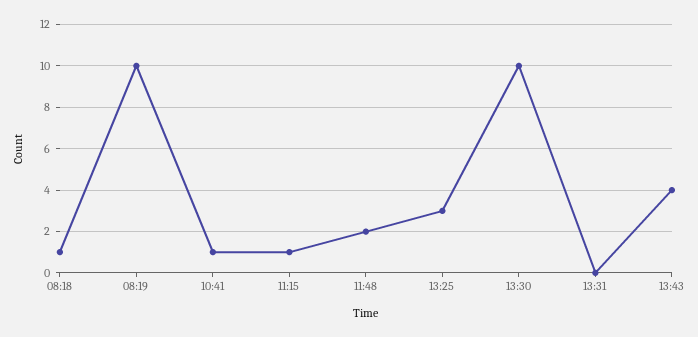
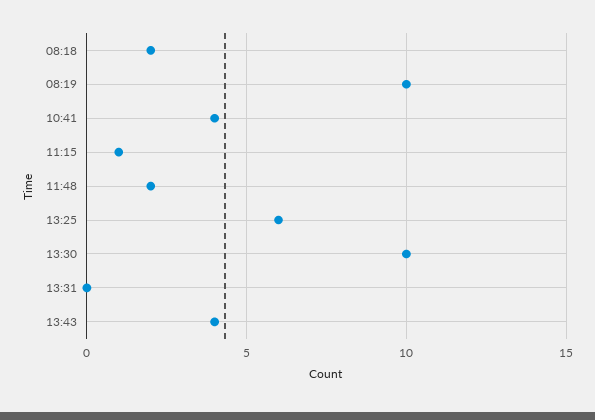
  {
-   "08:18": 1,
+   "08:18": 2,
    "08:19": 10,
-   "10:41": 1,
+   "10:41": 4,
    "11:15": 1,
    "11:48": 2,
-   "13:25": 3,
+   "13:25": 6,
    "13:30": 10,
    "13:31": 0,
    "13:43": 4
  }

